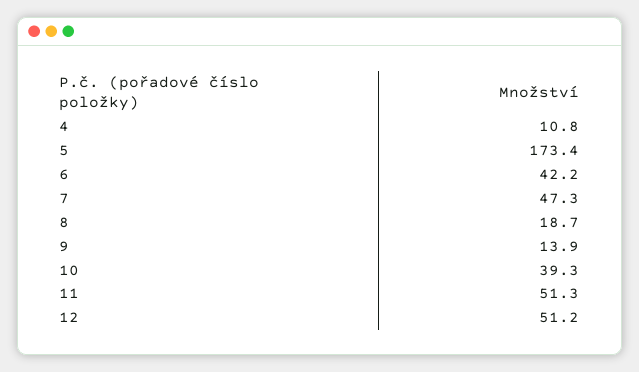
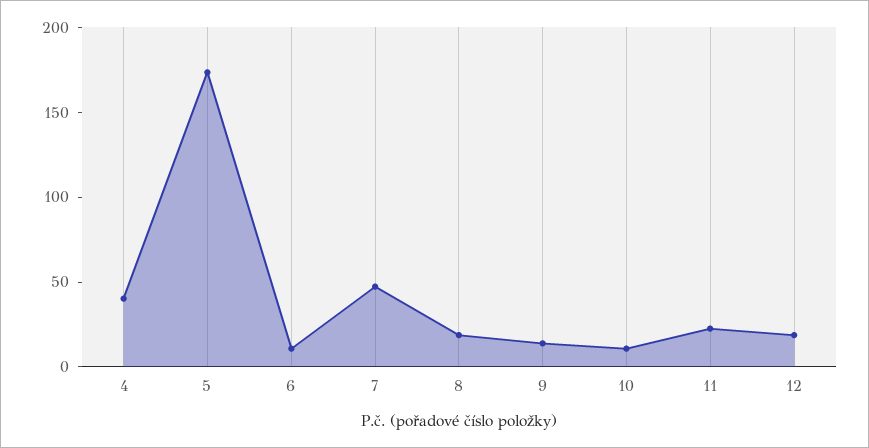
  {
-   "4": 10.8,
+   "4": 40,
    "5": 173.4,
-   "6": 42.2,
+   "6": 10,
    "7": 47.3,
    "8": 18.7,
    "9": 13.9,
-   "10": 39.3,
+   "10": 10,
-   "11": 51.3,
+   "11": 20,
-   "12": 51.2
+   "12": 20
  }

